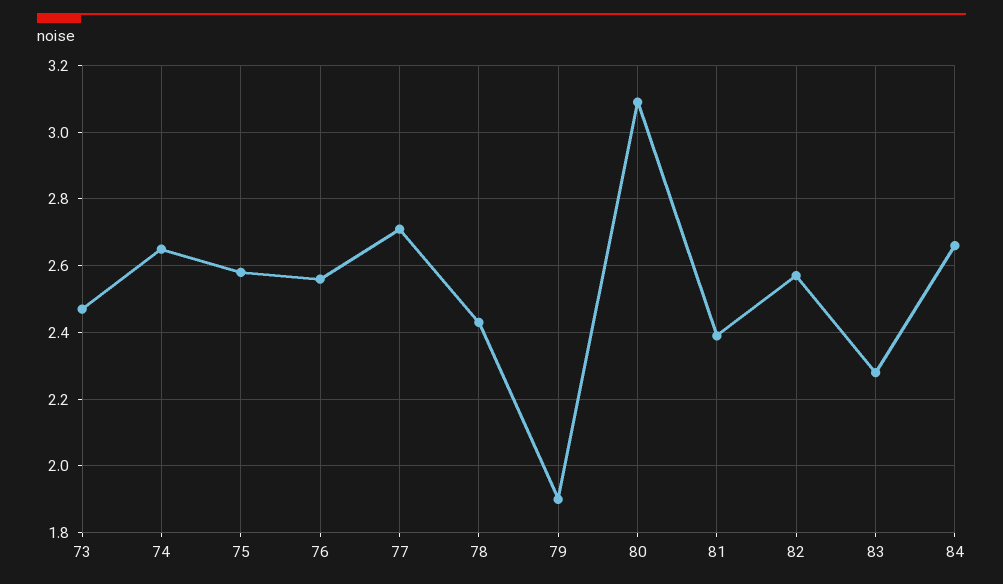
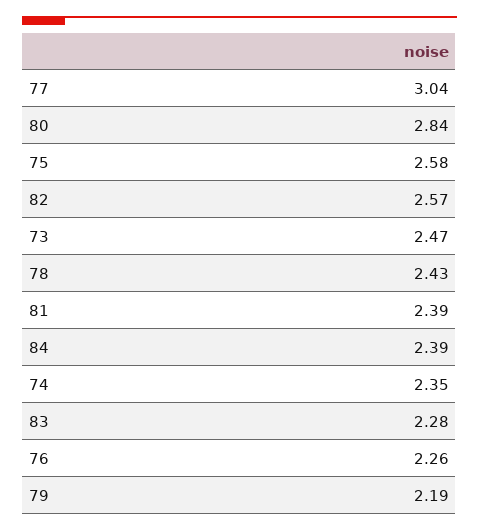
  {
    "73": 2.47,
-   "74": 2.65,
+   "74": 2.35,
    "75": 2.58,
-   "76": 2.55,
+   "76": 2.26,
-   "77": 2.7,
+   "77": 3.04,
    "78": 2.43,
-   "79": 1.9,
+   "79": 2.19,
-   "80": 3.1,
+   "80": 2.84,
    "81": 2.39,
    "82": 2.57,
    "83": 2.28,
-   "84": 2.65
+   "84": 2.39
  }

